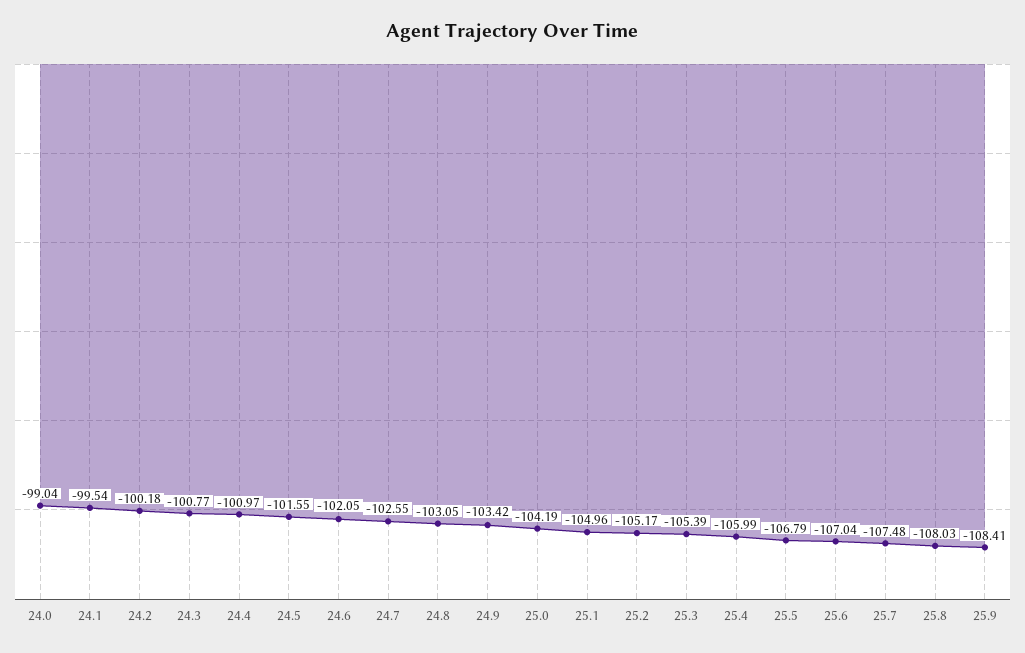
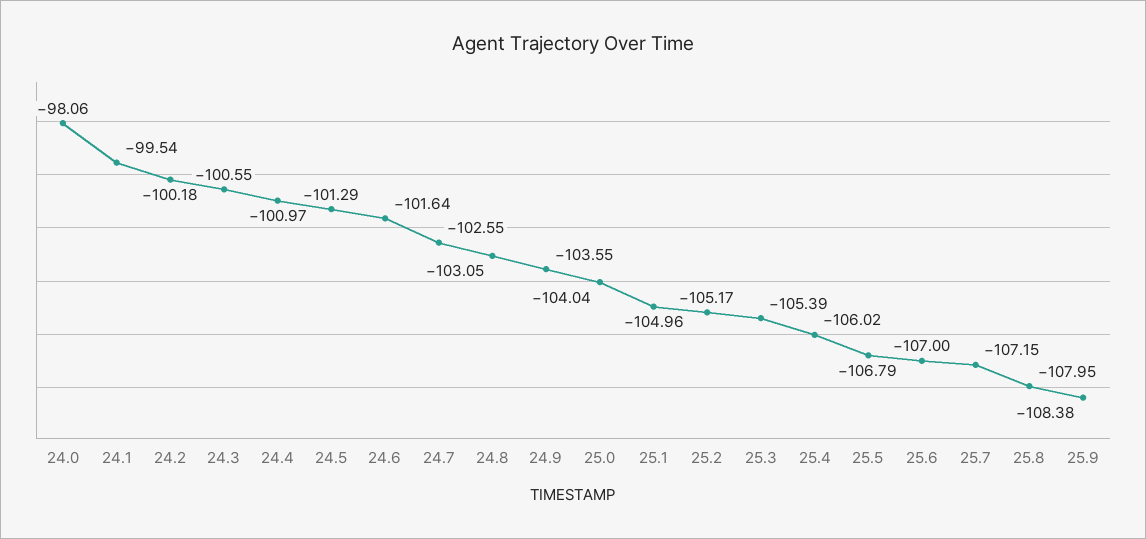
  {
-   "24.0": -99.04,
+   "24.0": -98.06,
    "24.1": -99.54,
    "24.2": -100.18,
-   "24.3": -100.77,
+   "24.3": -100.55,
    "24.4": -100.97,
-   "24.5": -101.55,
+   "24.5": -101.29,
-   "24.6": -102.05,
+   "24.6": -101.64,
    "24.7": -102.55,
    "24.8": -103.05,
-   "24.9": -103.42,
+   "24.9": -103.55,
-   "25.0": -104.19,
+   "25.0": -104.04,
    "25.1": -104.96,
    "25.2": -105.17,
    "25.3": -105.39,
-   "25.4": -105.99,
+   "25.4": -106.02,
    "25.5": -106.79,
-   "25.6": -107.04,
+   "25.6": -107,
-   "25.7": -107.48,
+   "25.7": -107.15,
-   "25.8": -108.03,
+   "25.8": -107.95,
-   "25.9": -108.41
+   "25.9": -108.38
  }

